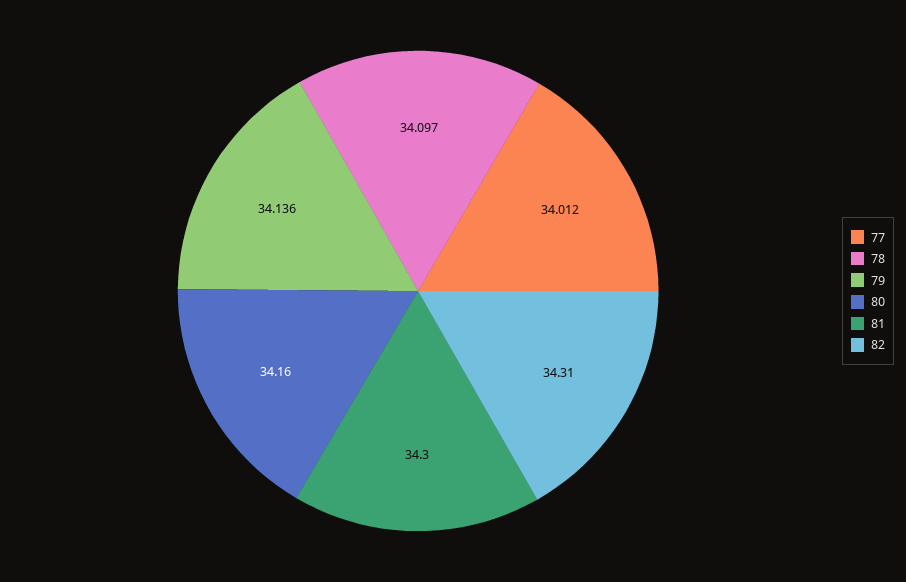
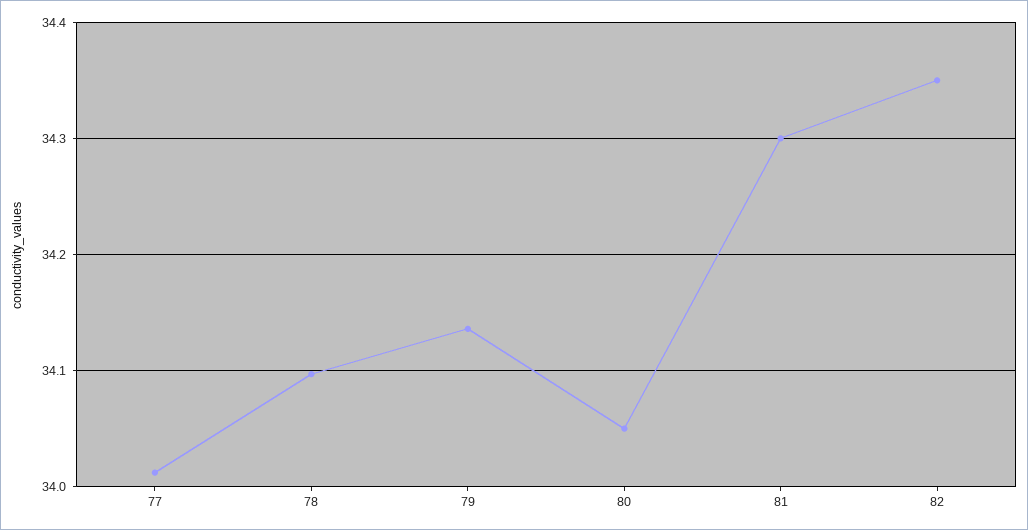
  {
    "77": 34.012,
    "78": 34.097,
    "79": 34.136,
-   "80": 34.16,
+   "80": 34.05,
    "81": 34.3,
-   "82": 34.31
+   "82": 34.35
  }

